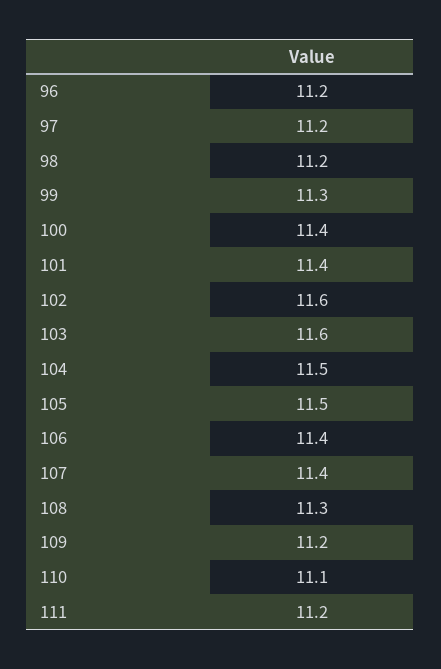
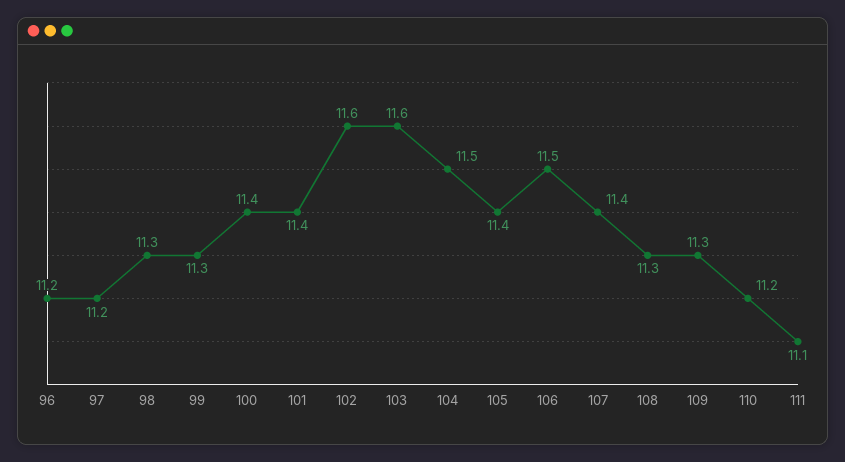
  {
    "96": 11.2,
    "97": 11.2,
-   "98": 11.2,
+   "98": 11.3,
    "99": 11.3,
    "100": 11.4,
    "101": 11.4,
    "102": 11.6,
    "103": 11.6,
    "104": 11.5,
-   "105": 11.5,
+   "105": 11.4,
-   "106": 11.4,
+   "106": 11.5,
    "107": 11.4,
    "108": 11.3,
-   "109": 11.2,
+   "109": 11.3,
-   "110": 11.1,
+   "110": 11.2,
-   "111": 11.2
+   "111": 11.1
  }

